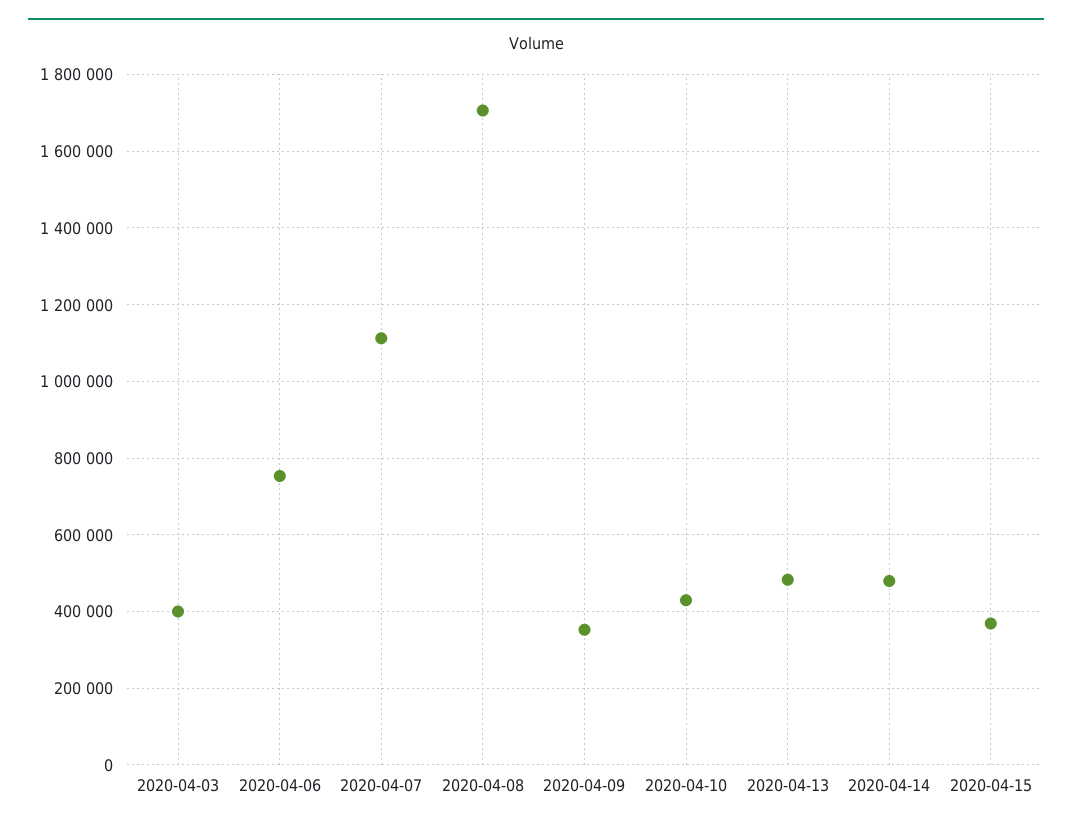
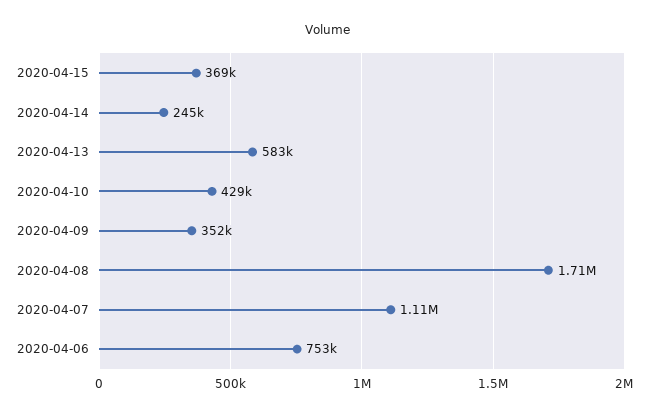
  {
-   "2020-04-03": 400000,
    "2020-04-06": 753000,
    "2020-04-07": 1110000,
    "2020-04-08": 1710000,
    "2020-04-09": 352000,
    "2020-04-10": 429000,
-   "2020-04-13": 480000,
+   "2020-04-13": 583000,
-   "2020-04-14": 480000,
+   "2020-04-14": 245000,
    "2020-04-15": 369000
  }

